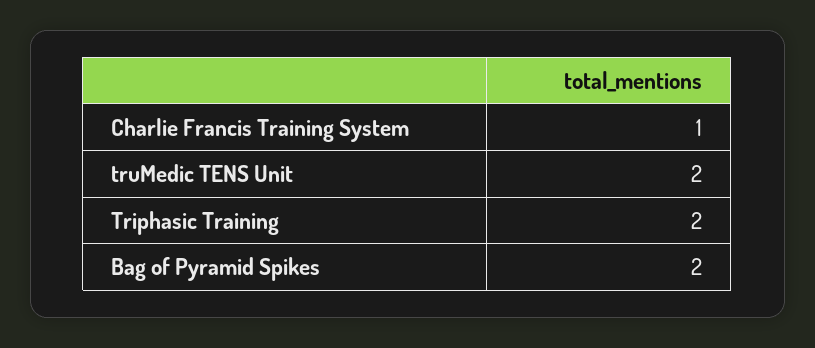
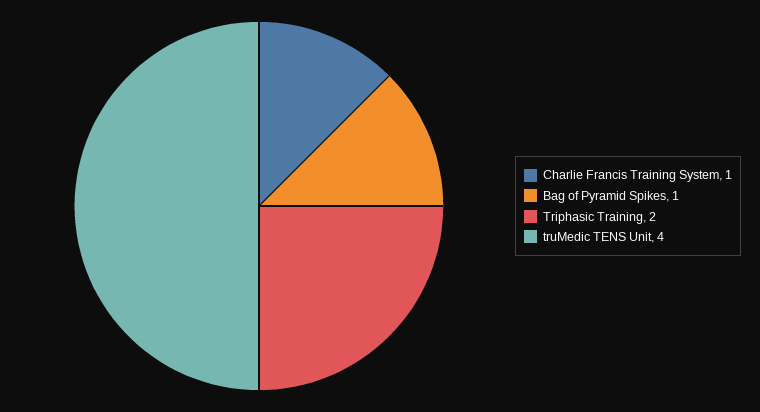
  {
    "Charlie Francis Training System": 1,
-   "truMedic TENS Unit": 2,
+   "truMedic TENS Unit": 4,
    "Triphasic Training": 2,
-   "Bag of Pyramid Spikes": 2
+   "Bag of Pyramid Spikes": 1
  }

